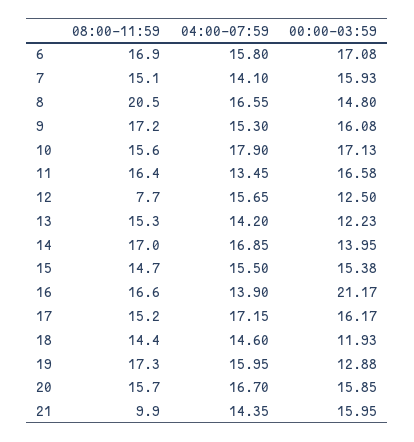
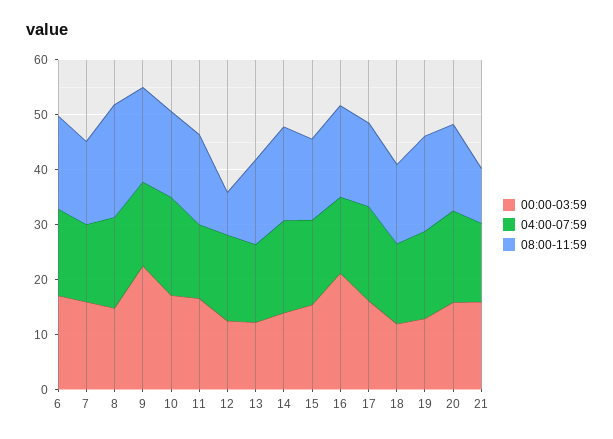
  {
    "08:00-11:59": {
      "6": 16.9,
      "7": 15.1,
      "8": 20.5,
      "9": 17.2,
      "10": 15.6,
      "11": 16.4,
      "12": 7.7,
      "13": 15.3,
      "14": 17,
      "15": 14.7,
      "16": 16.6,
      "17": 15.2,
      "18": 14.4,
      "19": 17.3,
      "20": 15.7,
      "21": 9.9
    },
    "04:00-07:59": {
      "6": 15.8,
      "7": 14.1,
      "8": 16.55,
      "9": 15.3,
      "10": 17.9,
      "11": 13.45,
      "12": 15.65,
      "13": 14.2,
      "14": 16.85,
      "15": 15.5,
      "16": 13.9,
      "17": 17.15,
      "18": 14.6,
      "19": 15.95,
      "20": 16.7,
      "21": 14.35
    },
    "00:00-03:59": {
      "6": 17.08,
      "7": 15.93,
      "8": 14.8,
-     "9": 16.08,
+     "9": 22,
      "10": 17.13,
      "11": 16.58,
      "12": 12.5,
      "13": 12.23,
      "14": 13.95,
      "15": 15.38,
      "16": 21.17,
      "17": 16.17,
      "18": 11.93,
      "19": 12.88,
      "20": 15.85,
      "21": 15.95
    }
  }

